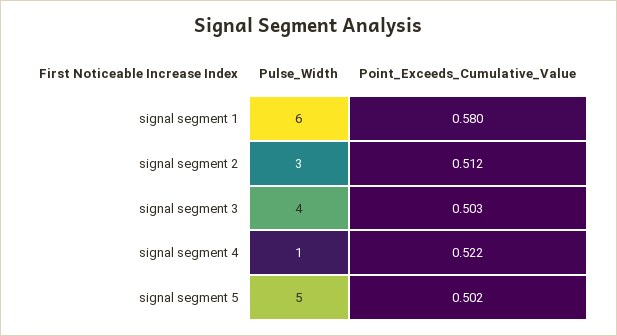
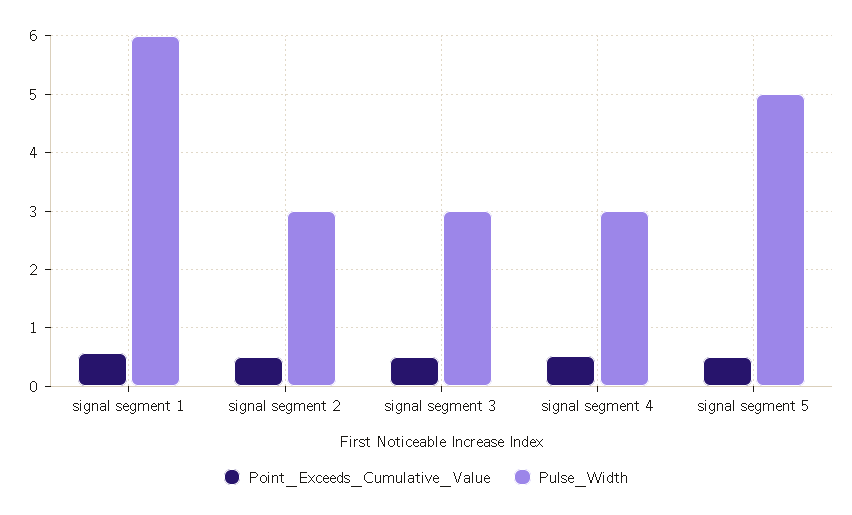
  {
    "Pulse_Width": {
      "signal segment 1": 6,
      "signal segment 2": 3,
-     "signal segment 3": 4,
+     "signal segment 3": 3,
-     "signal segment 4": 1,
+     "signal segment 4": 3,
      "signal segment 5": 5
    },
    "Point_Exceeds_Cumulative_Value": {
      "signal segment 1": 0.58,
      "signal segment 2": 0.512,
      "signal segment 3": 0.503,
      "signal segment 4": 0.522,
      "signal segment 5": 0.502
    }
  }

